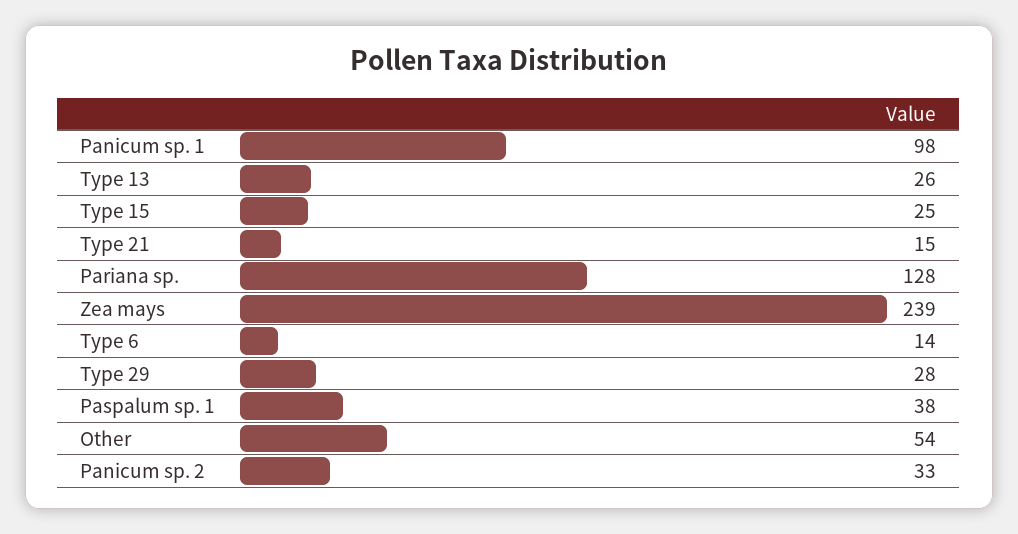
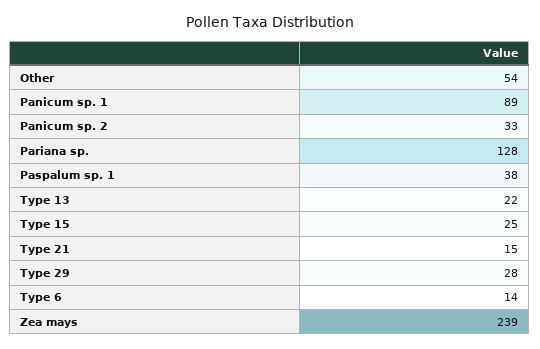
  {
-   "Panicum sp. 1": 98,
+   "Panicum sp. 1": 89,
-   "Type 13": 26,
+   "Type 13": 22,
    "Type 15": 25,
    "Type 21": 15,
    "Pariana sp.": 128,
    "Zea mays": 239,
    "Type 6": 14,
    "Type 29": 28,
    "Paspalum sp. 1": 38,
    "Other": 54,
    "Panicum sp. 2": 33
  }

